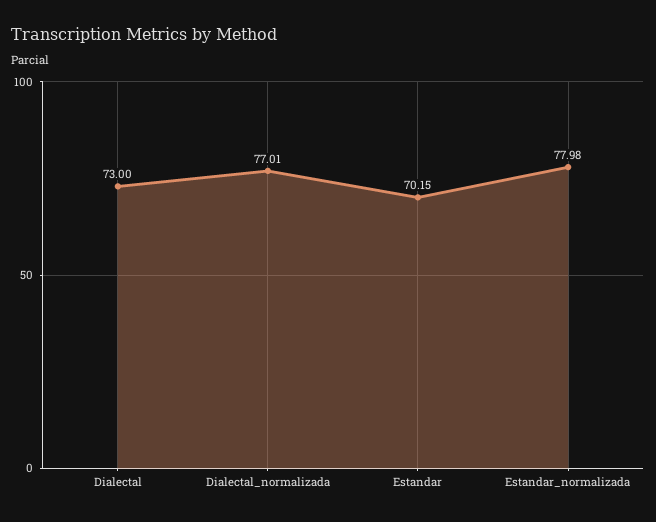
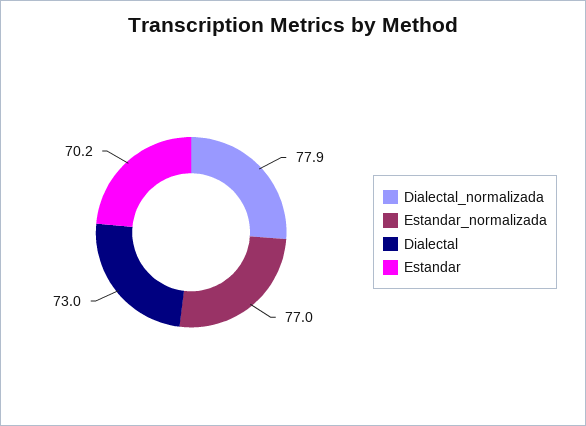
  {
    "Dialectal": 73,
-   "Dialectal_normalizada": 77.01,
+   "Dialectal_normalizada": 77.9,
    "Estandar": 70.15,
-   "Estandar_normalizada": 77.98
+   "Estandar_normalizada": 77
  }

